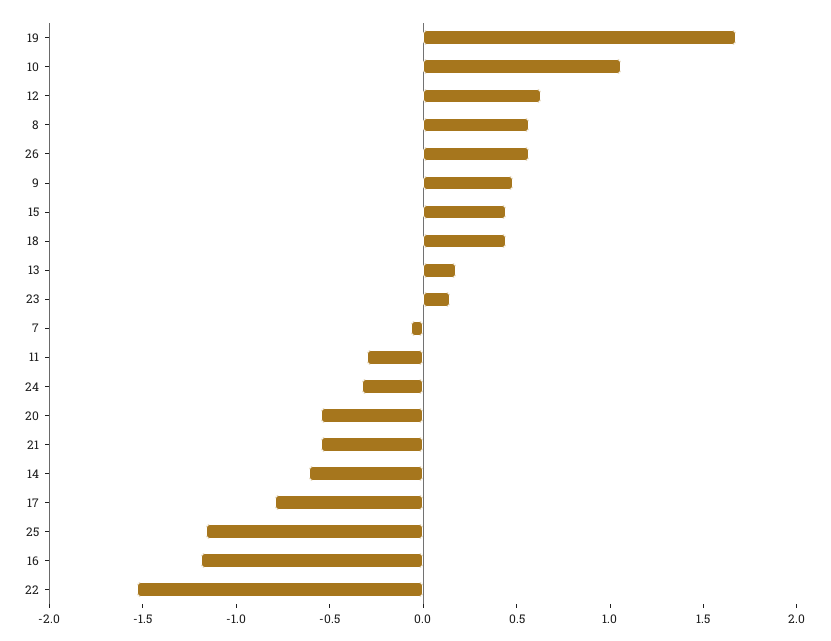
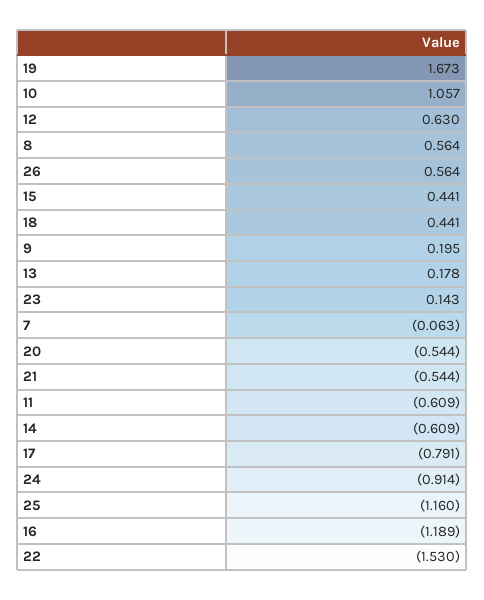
  {
    "19": 1.673,
    "10": 1.057,
    "12": 0.63,
    "8": 0.564,
    "26": 0.564,
-   "9": 0.5,
+   "9": 0.195,
    "15": 0.441,
    "18": 0.441,
    "13": 0.178,
    "23": 0.143,
    "7": -0.063,
-   "11": -0.3,
+   "11": -0.609,
-   "24": -0.3,
+   "24": -0.914,
    "20": -0.544,
    "21": -0.544,
    "14": -0.609,
    "17": -0.791,
    "25": -1.16,
    "16": -1.189,
    "22": -1.53
  }

